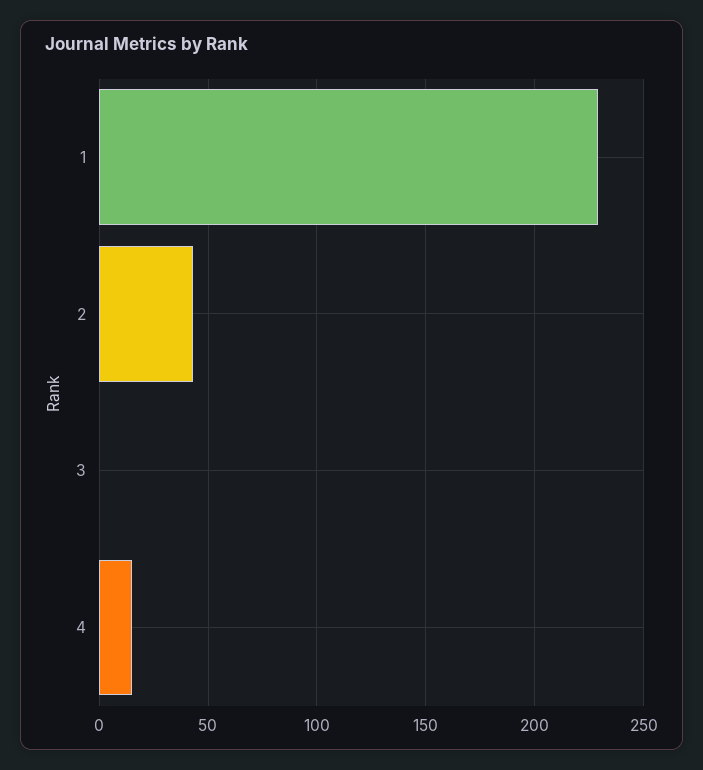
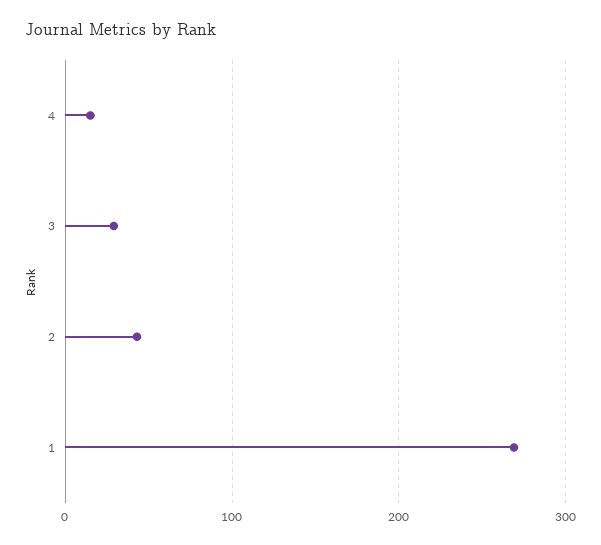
  {
-   "1": 230,
+   "1": 270,
    "2": 45,
-   "3": 0,
+   "3": 30,
    "4": 15
  }

